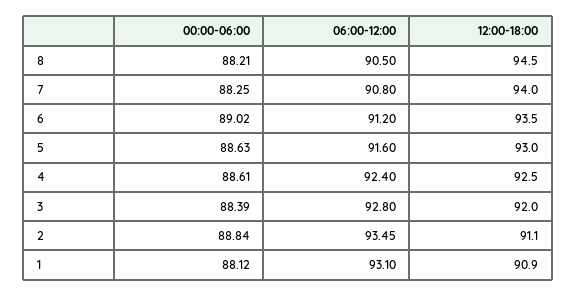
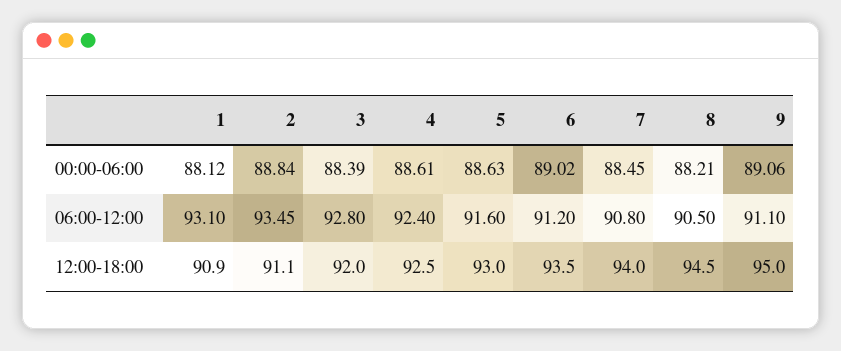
  {
    "00:00-06:00": {
      "8": 88.21,
-     "7": 88.25,
+     "7": 88.45,
      "6": 89.02,
      "5": 88.63,
      "4": 88.61,
      "3": 88.39,
      "2": 88.84,
-     "1": 88.12
+     "1": 88.12,
+     "9": 89.06
    },
    "06:00-12:00": {
      "8": 90.5,
      "7": 90.8,
      "6": 91.2,
      "5": 91.6,
      "4": 92.4,
      "3": 92.8,
      "2": 93.45,
-     "1": 93.1
+     "1": 93.1,
+     "9": 91.1
    },
    "12:00-18:00": {
      "8": 94.5,
      "7": 94,
      "6": 93.5,
      "5": 93,
      "4": 92.5,
      "3": 92,
      "2": 91.1,
-     "1": 90.9
+     "1": 90.9,
+     "9": 95
    }
  }

